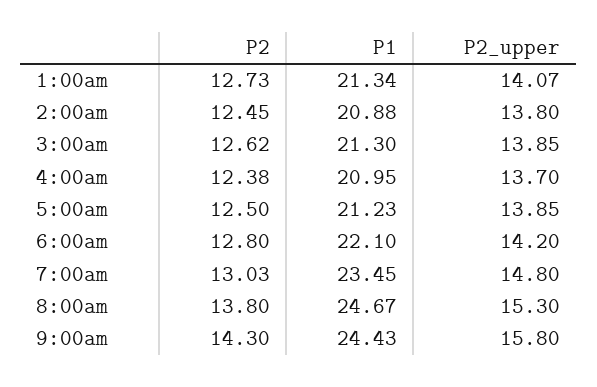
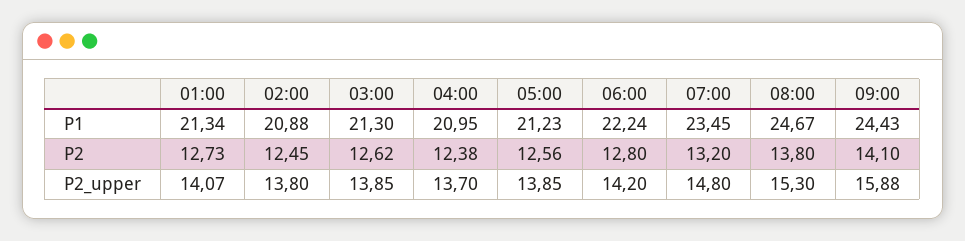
  {
    "P2": {
      "1:00am": 12.73,
      "2:00am": 12.45,
      "3:00am": 12.62,
      "4:00am": 12.38,
-     "5:00am": 12.5,
+     "5:00am": 12.56,
      "6:00am": 12.8,
-     "7:00am": 13.03,
+     "7:00am": 13.2,
      "8:00am": 13.8,
-     "9:00am": 14.3
+     "9:00am": 14.1
    },
    "P1": {
      "1:00am": 21.34,
      "2:00am": 20.88,
      "3:00am": 21.3,
      "4:00am": 20.95,
      "5:00am": 21.23,
-     "6:00am": 22.1,
+     "6:00am": 22.24,
      "7:00am": 23.45,
      "8:00am": 24.67,
      "9:00am": 24.43
    },
    "P2_upper": {
      "1:00am": 14.07,
      "2:00am": 13.8,
      "3:00am": 13.85,
      "4:00am": 13.7,
      "5:00am": 13.85,
      "6:00am": 14.2,
      "7:00am": 14.8,
      "8:00am": 15.3,
-     "9:00am": 15.8
+     "9:00am": 15.88
    }
  }

